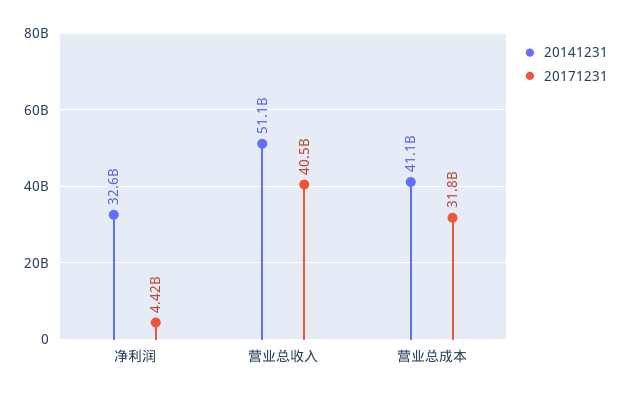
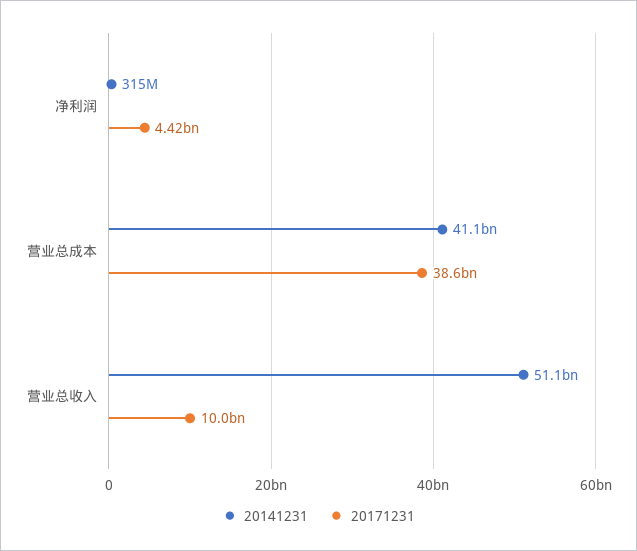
  {
    "20141231": {
-     "净利润": 32600000000,
+     "净利润": 315000000,
      "营业总收入": 51100000000,
      "营业总成本": 41100000000
    },
    "20171231": {
      "净利润": 4420000000,
-     "营业总收入": 40500000000,
+     "营业总收入": 10000000000,
-     "营业总成本": 31800000000
+     "营业总成本": 38600000000
    }
  }

